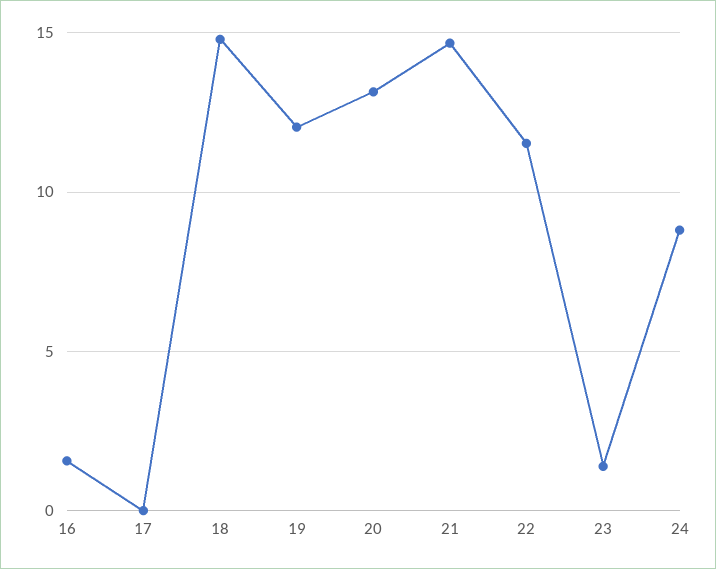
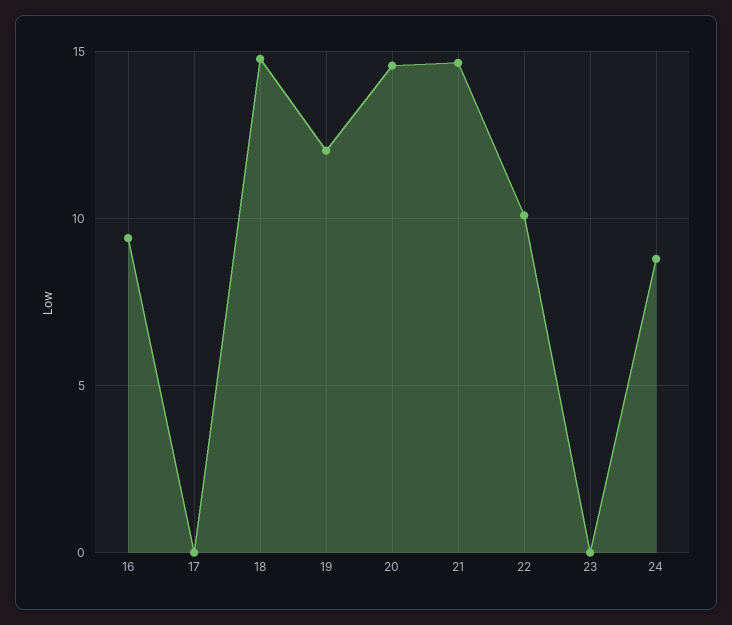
  {
-   "16": 1.5,
+   "16": 9.5,
    "17": 0,
    "18": 15,
    "19": 12,
-   "20": 13,
+   "20": 14.5,
    "21": 14.5,
-   "22": 11.5,
+   "22": 10,
-   "23": 1.5,
+   "23": 0,
    "24": 9
  }

